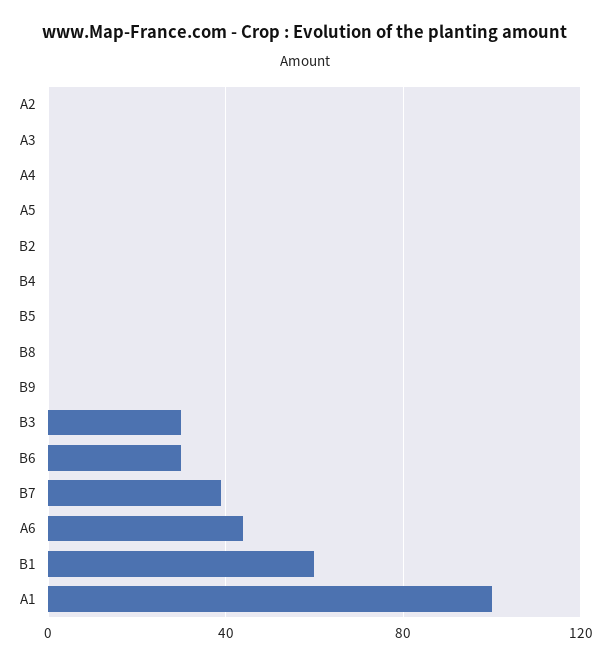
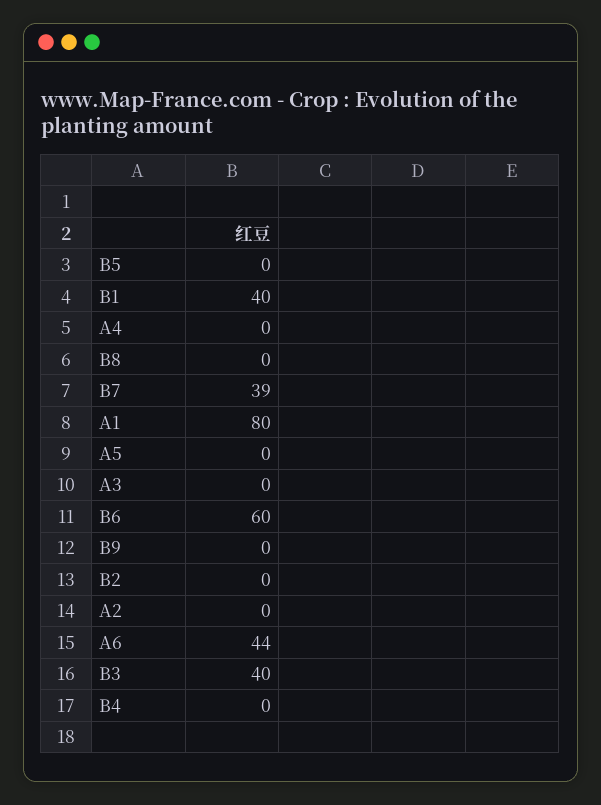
  {
    "A2": 0,
    "A3": 0,
    "A4": 0,
    "A5": 0,
    "B2": 0,
    "B4": 0,
    "B5": 0,
    "B8": 0,
    "B9": 0,
-   "B3": 30,
+   "B3": 40,
-   "B6": 30,
+   "B6": 60,
    "B7": 39,
    "A6": 44,
-   "B1": 60,
+   "B1": 40,
-   "A1": 100
+   "A1": 80
  }

